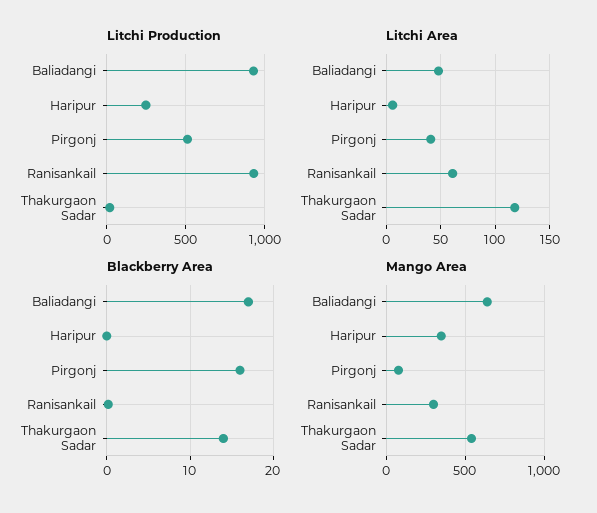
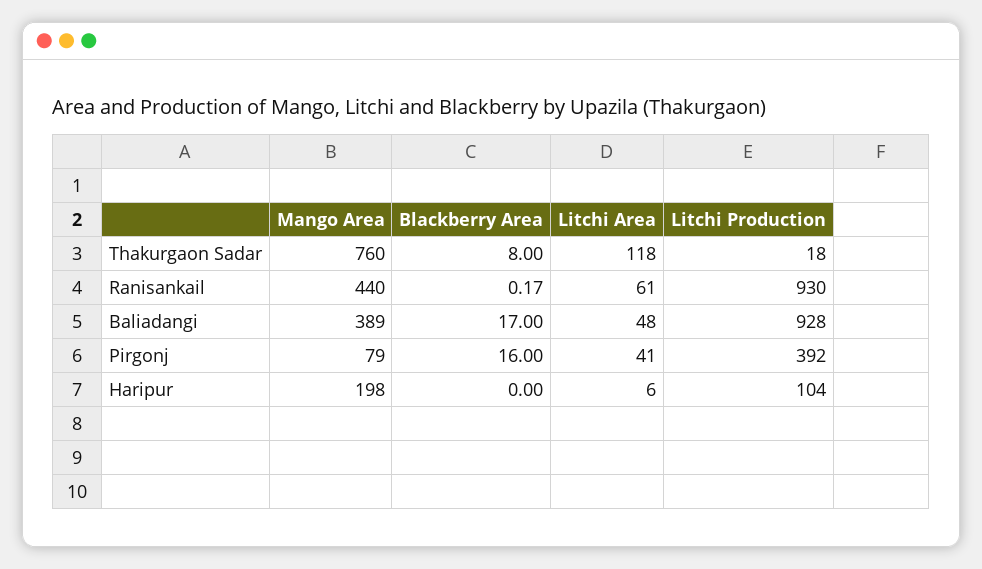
  {
    "Litchi Production": {
      "Baliadangi": 928,
-     "Haripur": 250,
+     "Haripur": 104,
-     "Pirgonj": 500,
+     "Pirgonj": 392,
      "Ranisankail": 930,
      "Thakurgaon Sadar": 18
    },
    "Litchi Area": {
      "Baliadangi": 48,
      "Haripur": 6,
      "Pirgonj": 41,
      "Ranisankail": 61,
      "Thakurgaon Sadar": 118
    },
    "Blackberry Area": {
      "Baliadangi": 17,
      "Haripur": 0,
      "Pirgonj": 16,
      "Ranisankail": 0.17,
-     "Thakurgaon Sadar": 14
+     "Thakurgaon Sadar": 8
    },
    "Mango Area": {
-     "Baliadangi": 650,
+     "Baliadangi": 389,
-     "Haripur": 350,
+     "Haripur": 198,
      "Pirgonj": 79,
-     "Ranisankail": 300,
+     "Ranisankail": 440,
-     "Thakurgaon Sadar": 550
+     "Thakurgaon Sadar": 760
    }
  }

